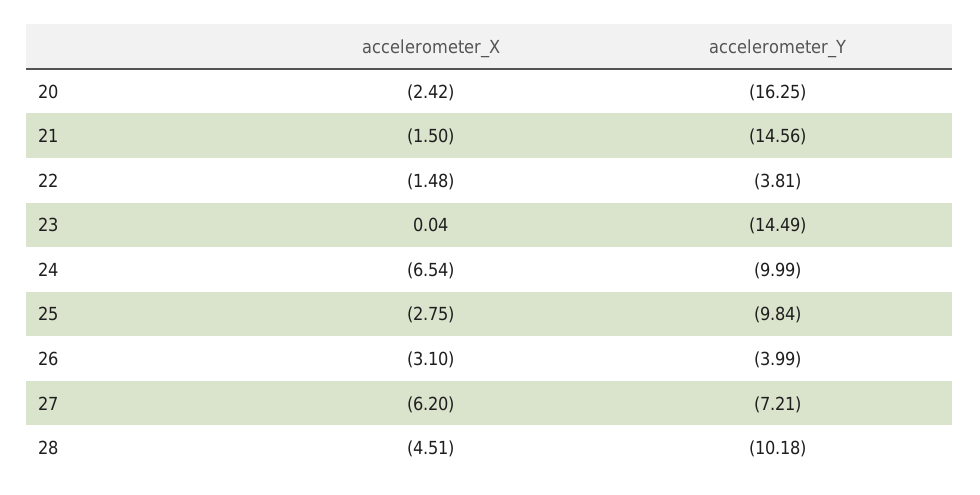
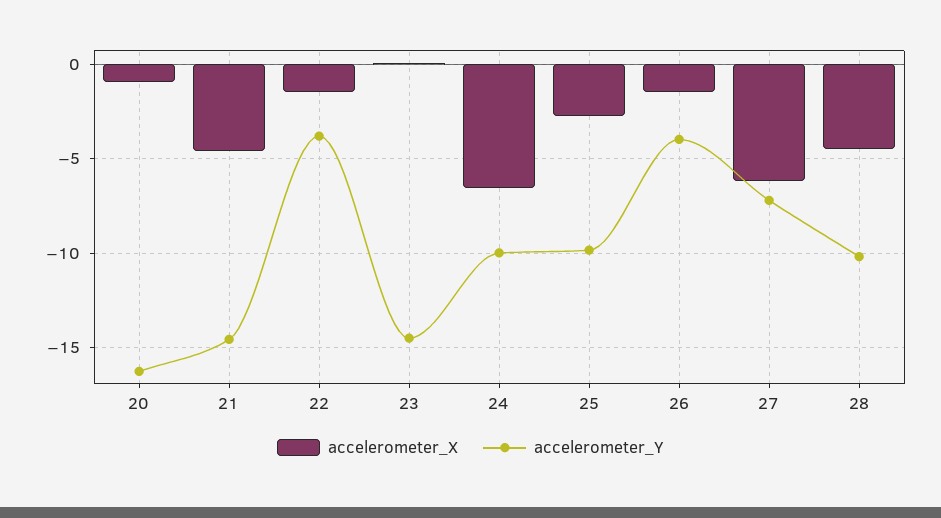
  {
    "accelerometer_X": {
-     "20": -2.42,
+     "20": -1,
-     "21": -1.5,
+     "21": -4.5,
      "22": -1.48,
      "23": 0.04,
      "24": -6.54,
      "25": -2.75,
-     "26": -3.1,
+     "26": -1.5,
      "27": -6.2,
      "28": -4.51
    },
    "accelerometer_Y": {
      "20": -16.25,
      "21": -14.56,
      "22": -3.81,
      "23": -14.49,
      "24": -9.99,
      "25": -9.84,
      "26": -3.99,
      "27": -7.21,
      "28": -10.18
    }
  }

